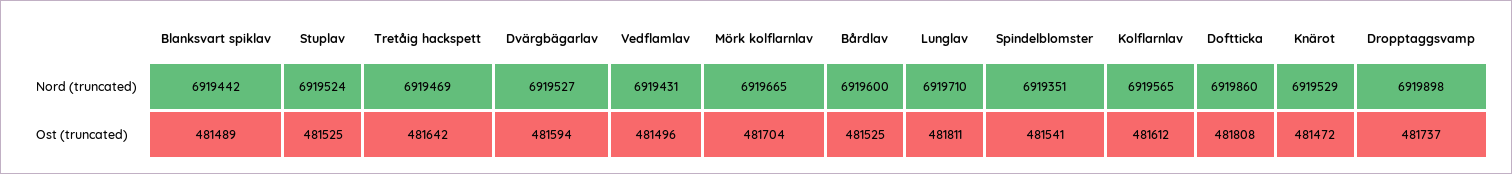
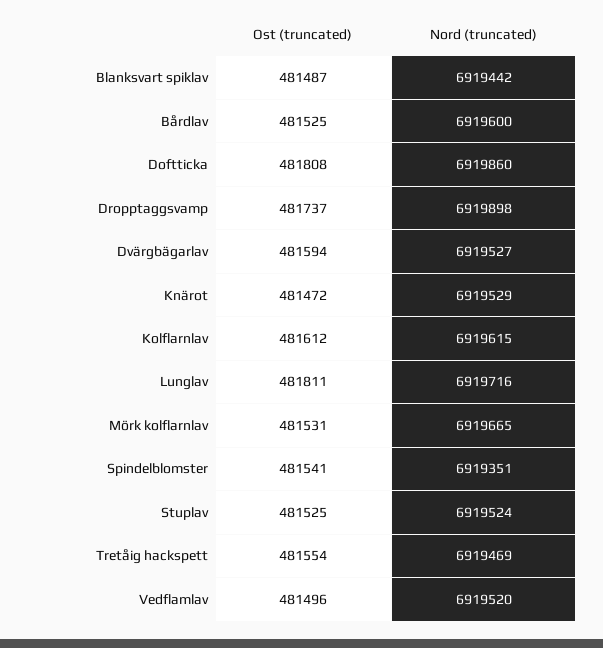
  {
    "Blanksvart spiklav": {
      "Nord (truncated)": 6919442,
-     "Ost (truncated)": 481489
+     "Ost (truncated)": 481487
    },
    "Stuplav": {
      "Nord (truncated)": 6919524,
      "Ost (truncated)": 481525
    },
    "Tretåig hackspett": {
      "Nord (truncated)": 6919469,
-     "Ost (truncated)": 481642
+     "Ost (truncated)": 481554
    },
    "Dvärgbägarlav": {
      "Nord (truncated)": 6919527,
      "Ost (truncated)": 481594
    },
    "Vedflamlav": {
-     "Nord (truncated)": 6919431,
+     "Nord (truncated)": 6919520,
      "Ost (truncated)": 481496
    },
    "Mörk kolflarnlav": {
      "Nord (truncated)": 6919665,
-     "Ost (truncated)": 481704
+     "Ost (truncated)": 481531
    },
    "Bårdlav": {
      "Nord (truncated)": 6919600,
      "Ost (truncated)": 481525
    },
    "Lunglav": {
-     "Nord (truncated)": 6919710,
+     "Nord (truncated)": 6919716,
      "Ost (truncated)": 481811
    },
    "Spindelblomster": {
      "Nord (truncated)": 6919351,
      "Ost (truncated)": 481541
    },
    "Kolflarnlav": {
-     "Nord (truncated)": 6919565,
+     "Nord (truncated)": 6919615,
      "Ost (truncated)": 481612
    },
    "Doftticka": {
      "Nord (truncated)": 6919860,
      "Ost (truncated)": 481808
    },
    "Knärot": {
      "Nord (truncated)": 6919529,
      "Ost (truncated)": 481472
    },
    "Dropptaggsvamp": {
      "Nord (truncated)": 6919898,
      "Ost (truncated)": 481737
    }
  }

